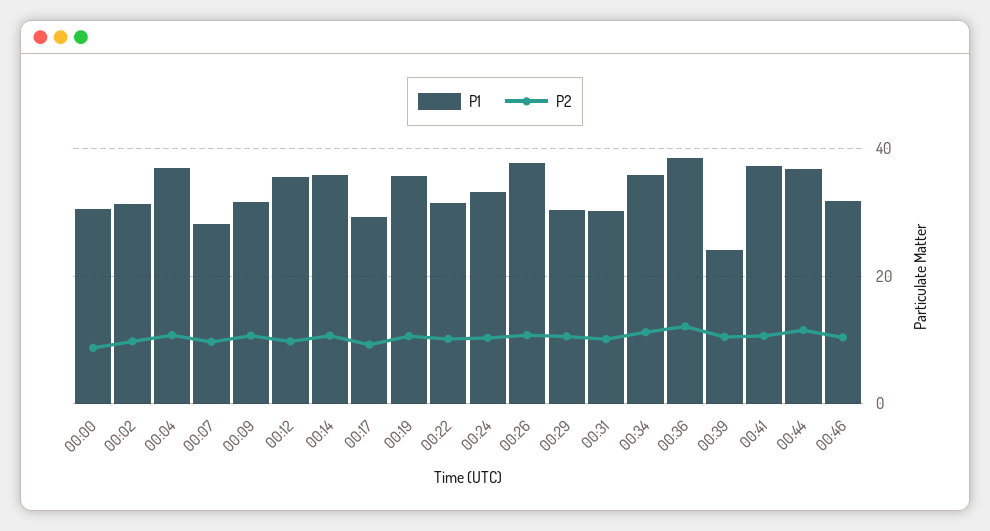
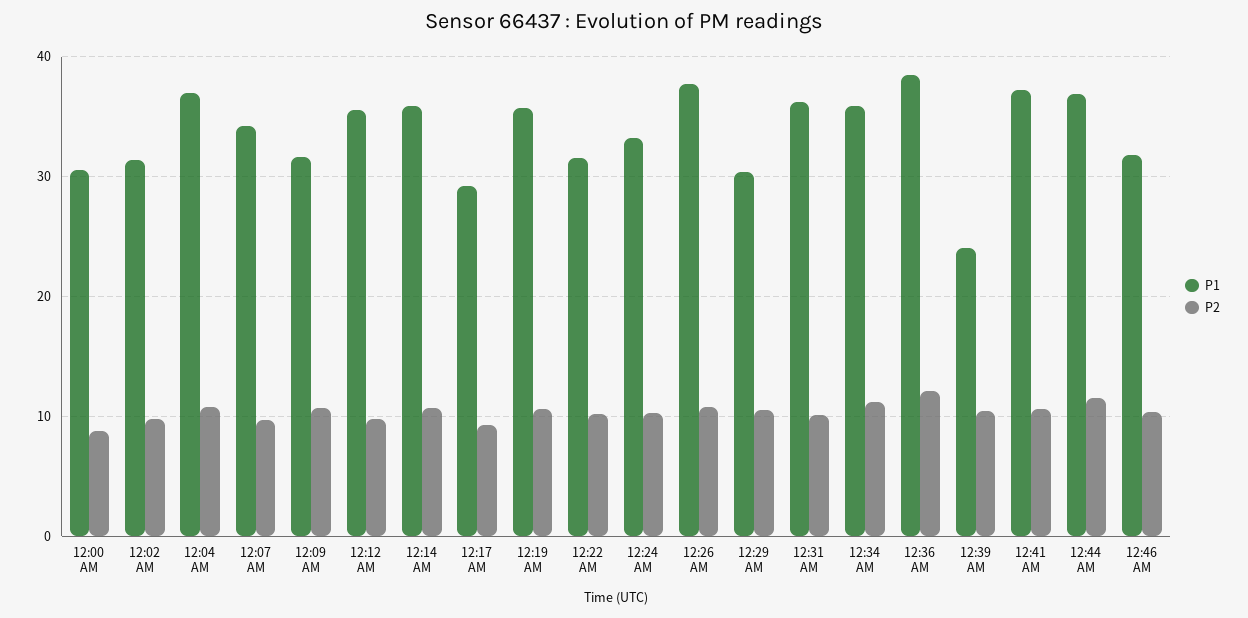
  {
    "P1": {
      "00:00": 31,
      "00:02": 31,
      "00:04": 37,
-     "00:07": 28,
+     "00:07": 34,
      "00:09": 32,
      "00:12": 36,
      "00:14": 36,
      "00:17": 29,
      "00:19": 36,
      "00:22": 32,
      "00:24": 33,
      "00:26": 38,
      "00:29": 30,
-     "00:31": 30,
+     "00:31": 36,
      "00:34": 36,
      "00:36": 39,
      "00:39": 24,
      "00:41": 37,
      "00:44": 37,
      "00:46": 32
    },
    "P2": {
      "00:00": 9,
      "00:02": 10,
      "00:04": 11,
      "00:07": 10,
      "00:09": 11,
      "00:12": 10,
      "00:14": 11,
      "00:17": 9,
      "00:19": 11,
      "00:22": 10,
      "00:24": 10,
      "00:26": 11,
      "00:29": 11,
      "00:31": 10,
      "00:34": 11,
      "00:36": 12,
      "00:39": 10,
      "00:41": 11,
      "00:44": 12,
      "00:46": 10
    }
  }

